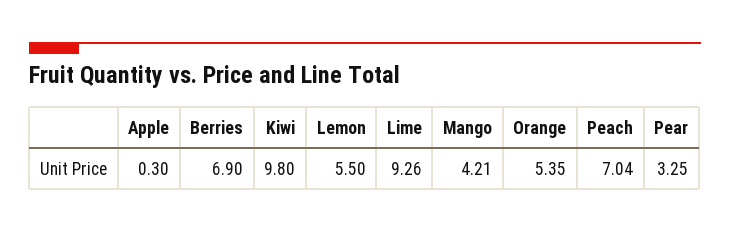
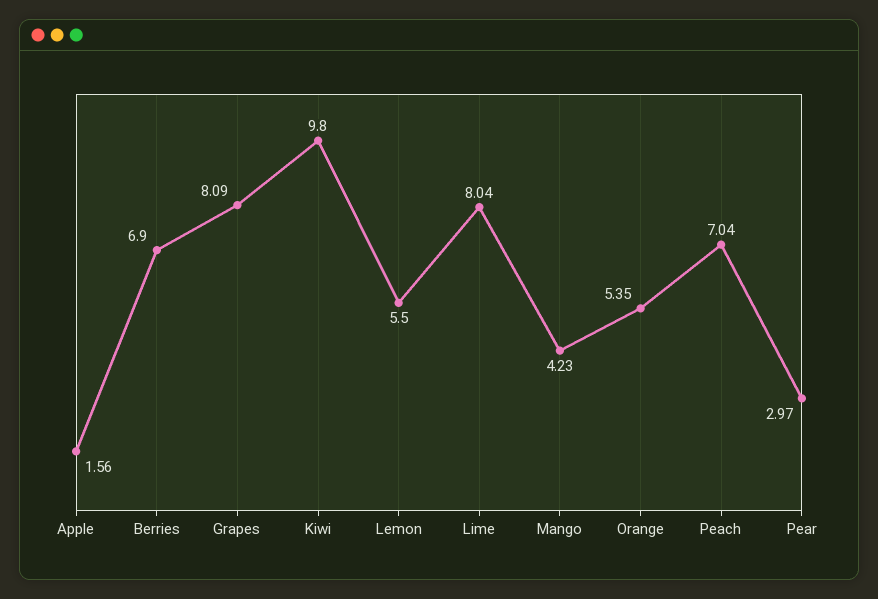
  {
-   "Apple": 0.3,
+   "Apple": 1.56,
    "Berries": 6.9,
    "Kiwi": 9.8,
    "Lemon": 5.5,
-   "Lime": 9.26,
+   "Lime": 8.04,
-   "Mango": 4.21,
+   "Mango": 4.23,
    "Orange": 5.35,
    "Peach": 7.04,
-   "Pear": 3.25
+   "Pear": 2.97,
+   "Grapes": 8.09
  }

